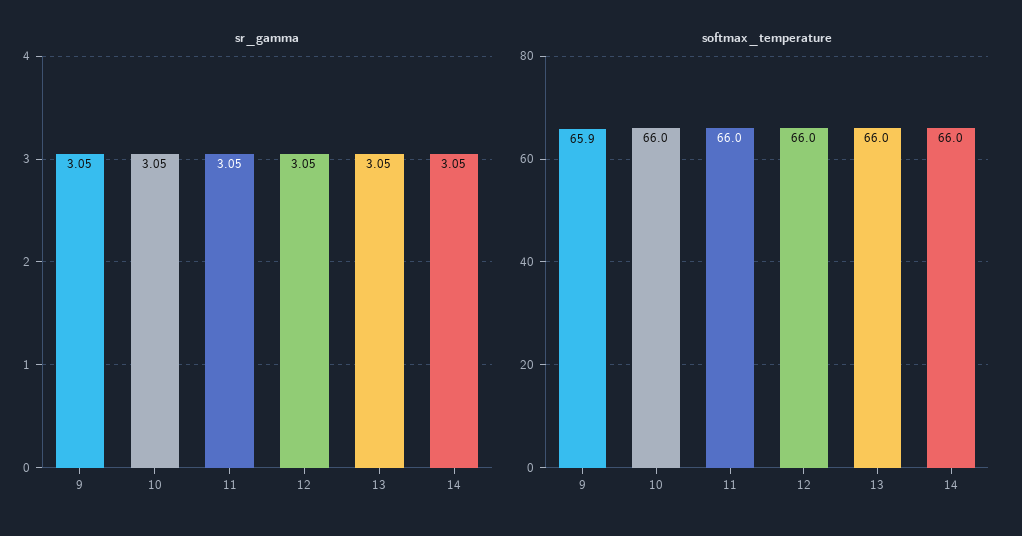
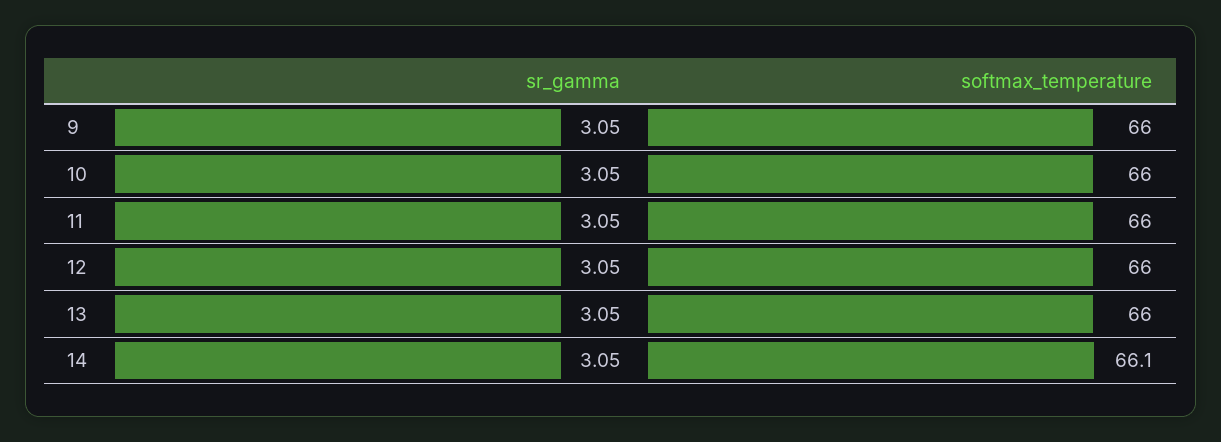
  {
    "sr_gamma": {
      "9": 3.05,
      "10": 3.05,
      "11": 3.05,
      "12": 3.05,
      "13": 3.05,
      "14": 3.05
    },
    "softmax_temperature": {
-     "9": 65.9,
+     "9": 66,
      "10": 66,
      "11": 66,
      "12": 66,
      "13": 66,
-     "14": 66
+     "14": 66.1
    }
  }

